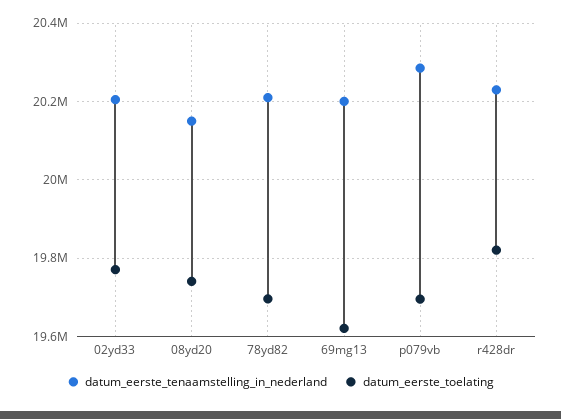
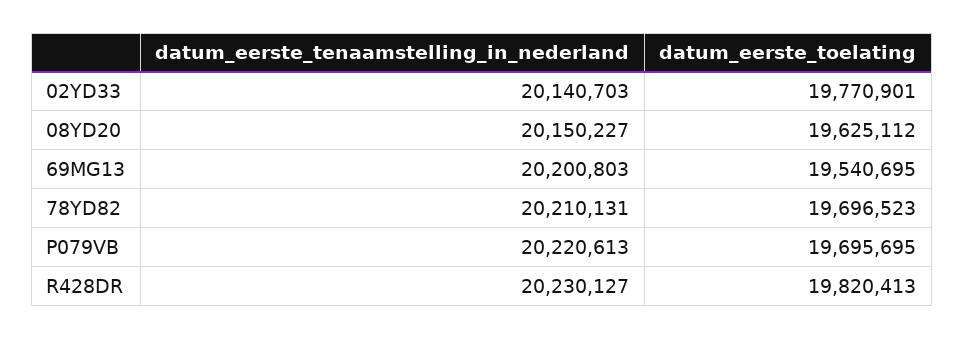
  {
    "datum_eerste_tenaamstelling_in_nederland": {
-     "02yd33": 20200000,
+     "02yd33": 20140703,
      "08yd20": 20150227,
      "78yd82": 20210131,
      "69mg13": 20200803,
-     "p079vb": 20280000,
+     "p079vb": 20220613,
      "r428dr": 20230127
    },
    "datum_eerste_toelating": {
      "02yd33": 19770901,
-     "08yd20": 19740000,
+     "08yd20": 19625112,
      "78yd82": 19696523,
-     "69mg13": 19620000,
+     "69mg13": 19540695,
      "p079vb": 19695695,
      "r428dr": 19820413
    }
  }

